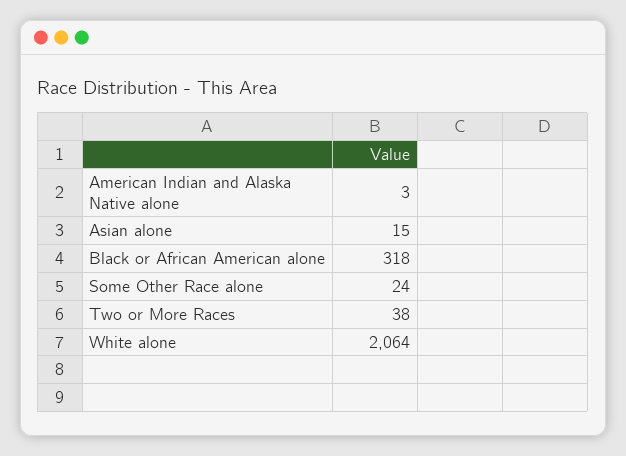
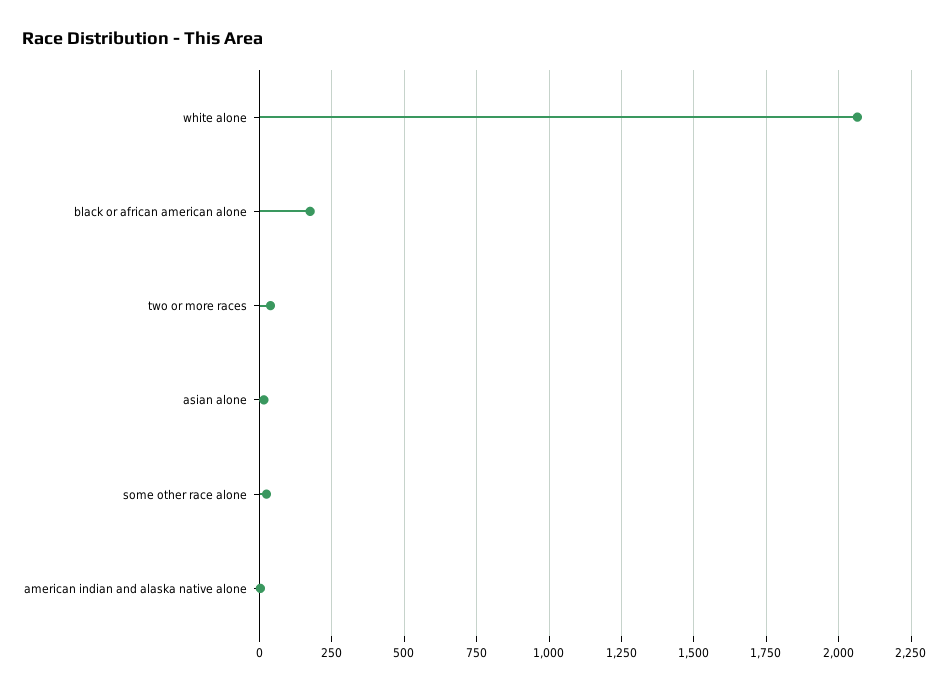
  {
    "American Indian and Alaska Native alone": 3,
    "Asian alone": 15,
-   "Black or African American alone": 318,
+   "Black or African American alone": 175,
    "Some Other Race alone": 24,
    "Two or More Races": 38,
    "White alone": 2064
  }

